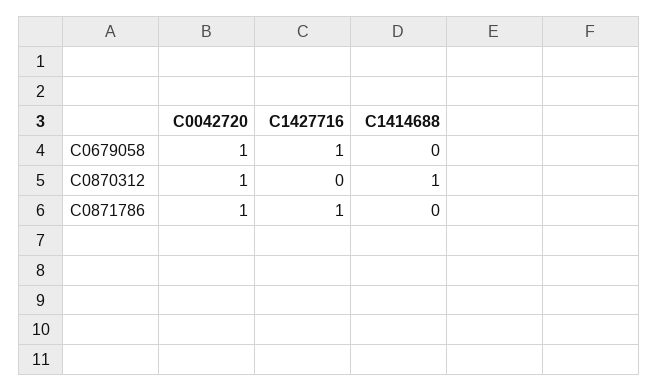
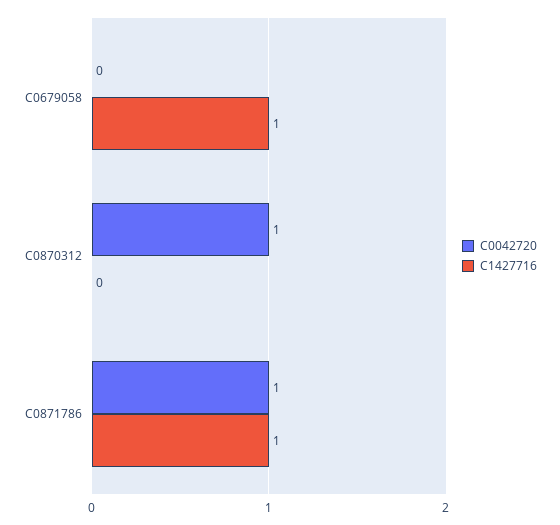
  {
    "C0042720": {
-     "C0679058": 1,
+     "C0679058": 0,
      "C0870312": 1,
      "C0871786": 1
    },
    "C1427716": {
      "C0679058": 1,
      "C0870312": 0,
      "C0871786": 1
-   },
+   }
-   "C1414688": {
-     "C0679058": 0,
-     "C0870312": 1,
-     "C0871786": 0
-   }
  }

